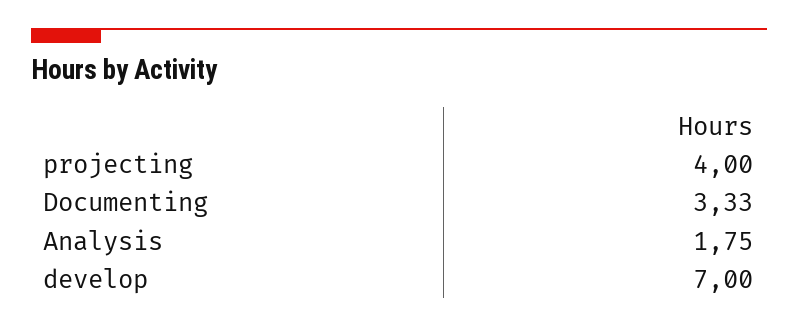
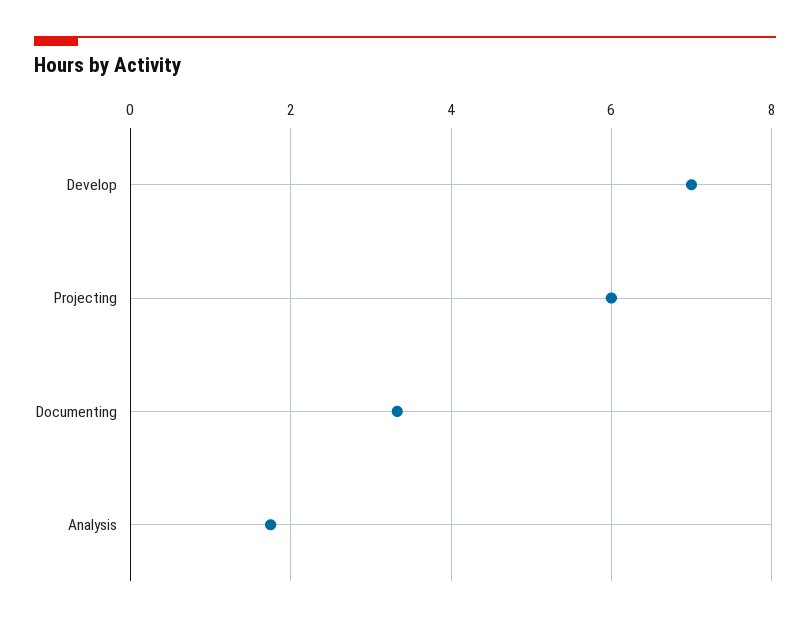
  {
-   "projecting": 4,
+   "projecting": 6,
    "Documenting": 3.33,
    "Analysis": 1.75,
    "develop": 7
  }

